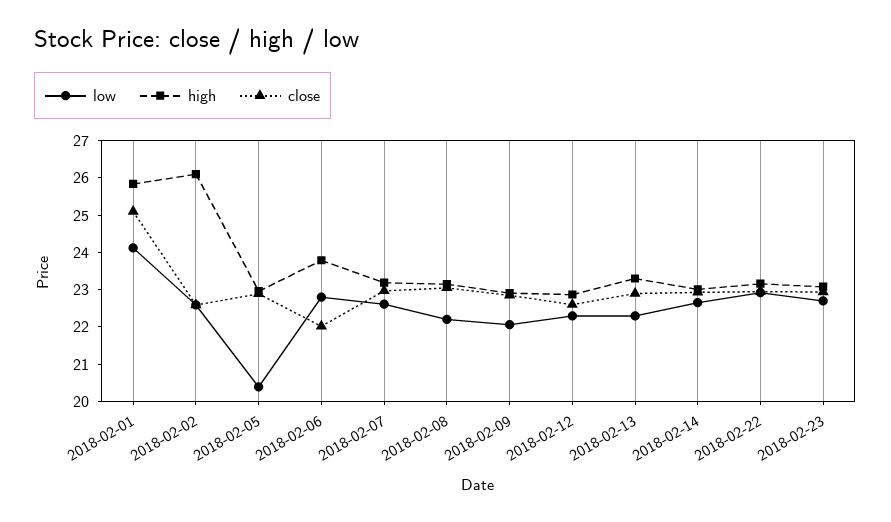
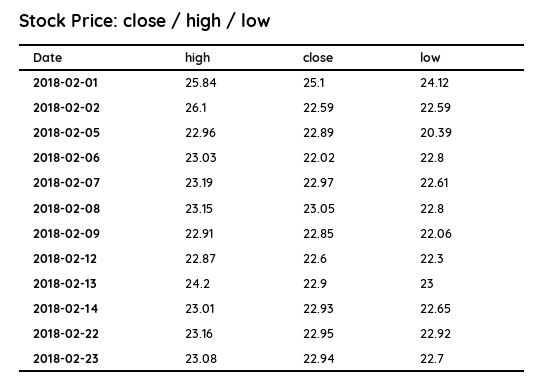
  {
    "low": {
      "2018-02-01": 24.12,
      "2018-02-02": 22.59,
      "2018-02-05": 20.39,
      "2018-02-06": 22.8,
      "2018-02-07": 22.61,
-     "2018-02-08": 22.25,
+     "2018-02-08": 22.8,
      "2018-02-09": 22.06,
      "2018-02-12": 22.3,
-     "2018-02-13": 22.25,
+     "2018-02-13": 23,
      "2018-02-14": 22.65,
      "2018-02-22": 22.92,
      "2018-02-23": 22.7
    },
    "high": {
      "2018-02-01": 25.84,
      "2018-02-02": 26.1,
      "2018-02-05": 22.96,
-     "2018-02-06": 23.75,
+     "2018-02-06": 23.03,
      "2018-02-07": 23.19,
      "2018-02-08": 23.15,
      "2018-02-09": 22.91,
      "2018-02-12": 22.87,
-     "2018-02-13": 23.25,
+     "2018-02-13": 24.2,
      "2018-02-14": 23.01,
      "2018-02-22": 23.16,
      "2018-02-23": 23.08
    },
    "close": {
      "2018-02-01": 25.1,
      "2018-02-02": 22.59,
      "2018-02-05": 22.89,
      "2018-02-06": 22.02,
      "2018-02-07": 22.97,
      "2018-02-08": 23.05,
      "2018-02-09": 22.85,
      "2018-02-12": 22.6,
      "2018-02-13": 22.9,
      "2018-02-14": 22.93,
      "2018-02-22": 22.95,
      "2018-02-23": 22.94
    }
  }

